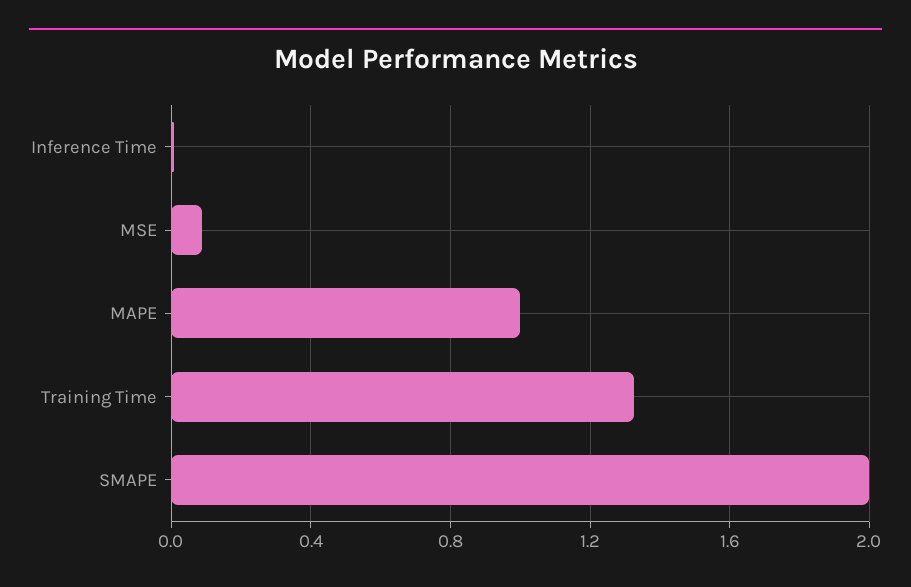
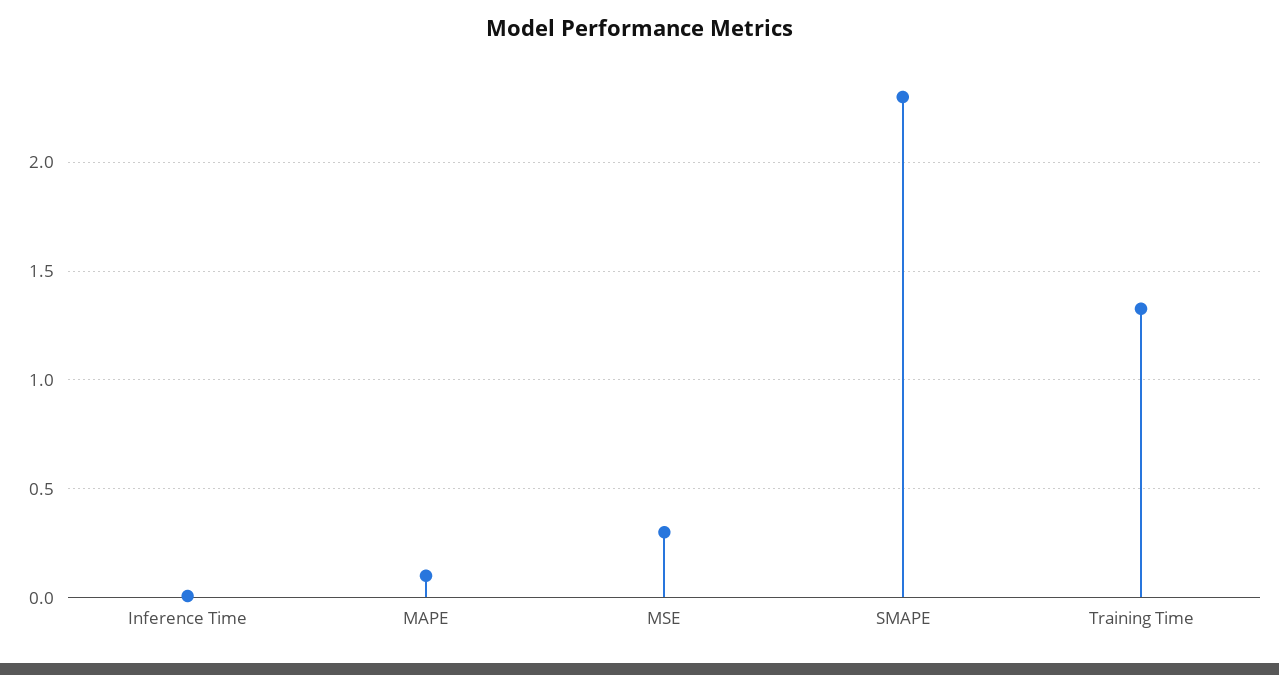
  {
    "Inference Time": 0,
-   "MSE": 0.1,
+   "MSE": 0.3,
-   "MAPE": 1,
+   "MAPE": 0.1,
    "Training Time": 1.35,
-   "SMAPE": 2
+   "SMAPE": 2.3
  }

